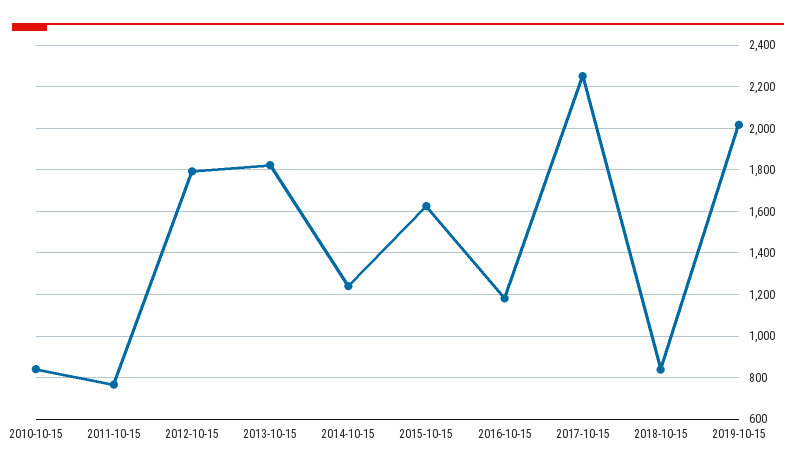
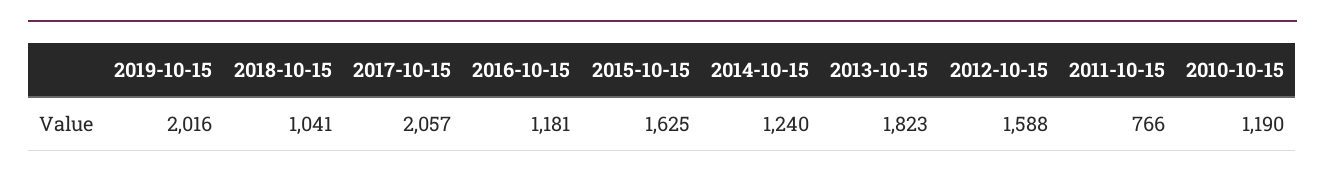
  {
-   "2010-10-15": 850,
+   "2010-10-15": 1190,
    "2011-10-15": 766,
-   "2012-10-15": 1800,
+   "2012-10-15": 1588,
    "2013-10-15": 1823,
    "2014-10-15": 1240,
    "2015-10-15": 1625,
    "2016-10-15": 1181,
-   "2017-10-15": 2250,
+   "2017-10-15": 2057,
-   "2018-10-15": 850,
+   "2018-10-15": 1041,
    "2019-10-15": 2016
  }

